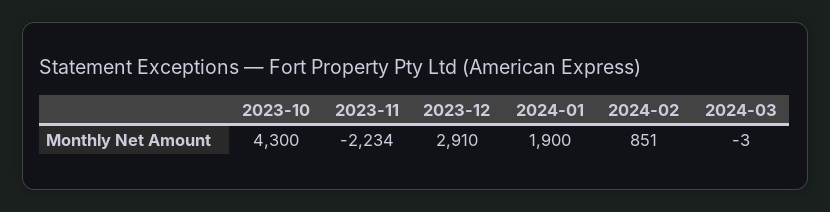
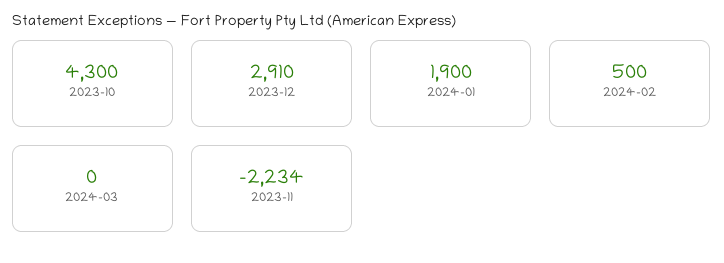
  {
    "2023-10": 4300,
    "2023-11": -2234,
    "2023-12": 2910,
    "2024-01": 1900,
-   "2024-02": 851,
+   "2024-02": 500,
-   "2024-03": -3
+   "2024-03": 0
  }

